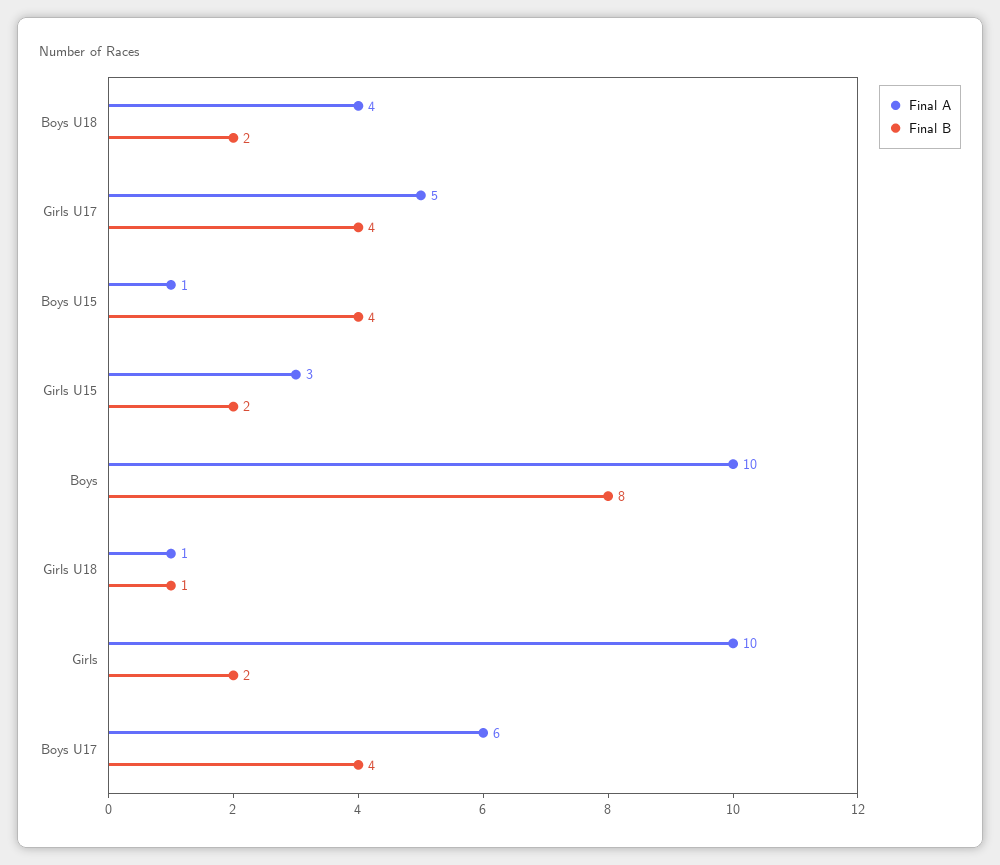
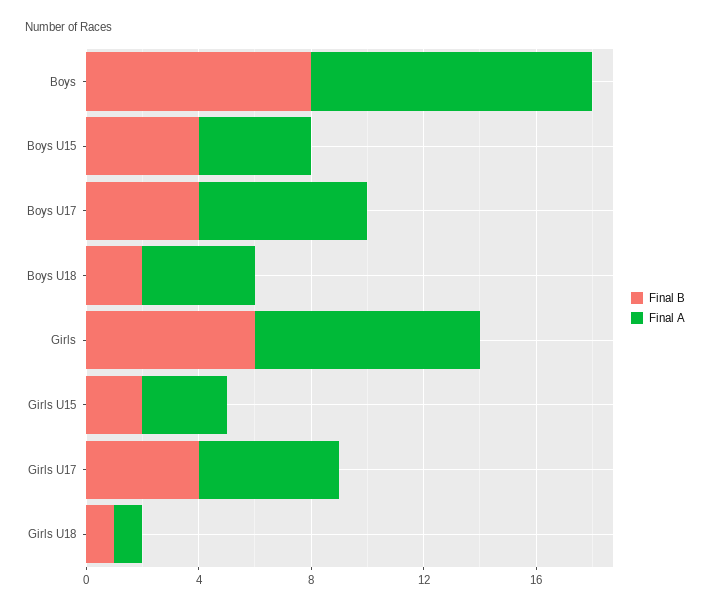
  {
    "Final A": {
      "Boys U18": 4,
      "Girls U17": 5,
-     "Boys U15": 1,
+     "Boys U15": 4,
      "Girls U15": 3,
      "Boys": 10,
      "Girls U18": 1,
-     "Girls": 10,
+     "Girls": 8,
      "Boys U17": 6
    },
    "Final B": {
      "Boys U18": 2,
      "Girls U17": 4,
      "Boys U15": 4,
      "Girls U15": 2,
      "Boys": 8,
      "Girls U18": 1,
-     "Girls": 2,
+     "Girls": 6,
      "Boys U17": 4
    }
  }

